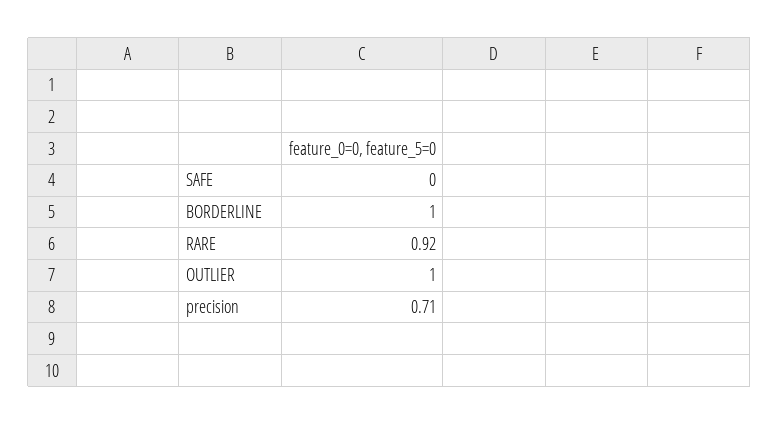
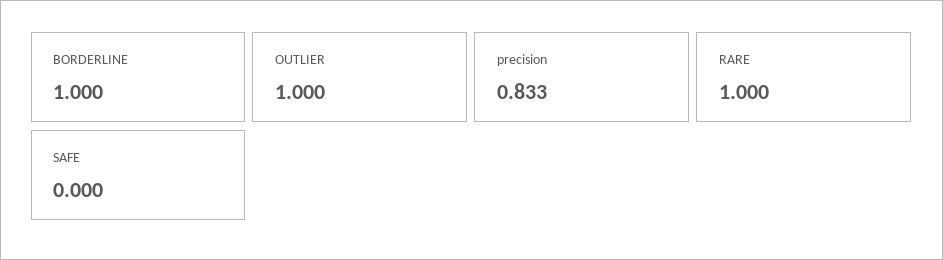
  {
    "SAFE": 0,
    "BORDERLINE": 1,
-   "RARE": 0.92,
+   "RARE": 1,
    "OUTLIER": 1,
-   "precision": 0.71
+   "precision": 0.833
  }

